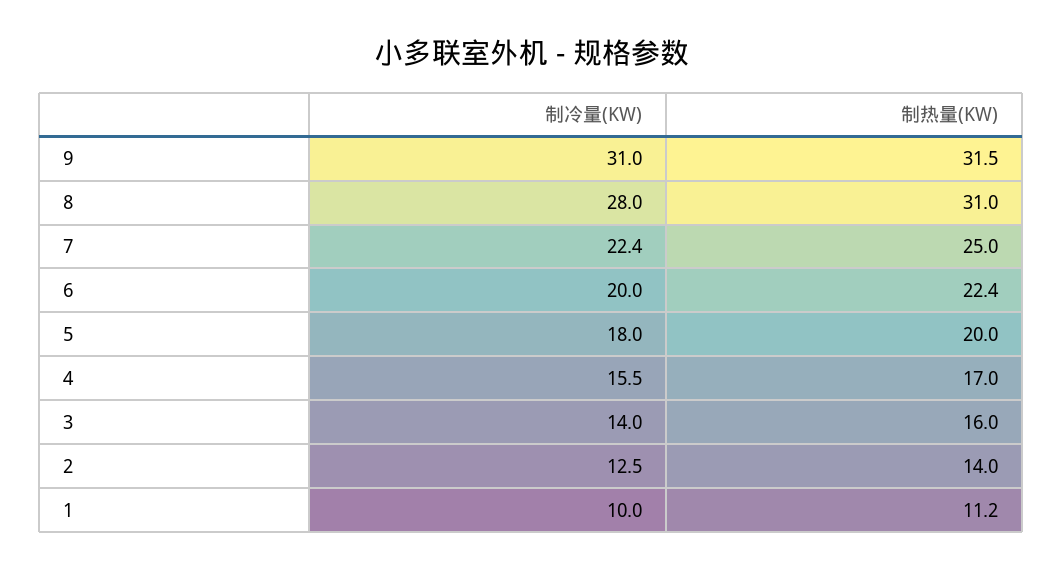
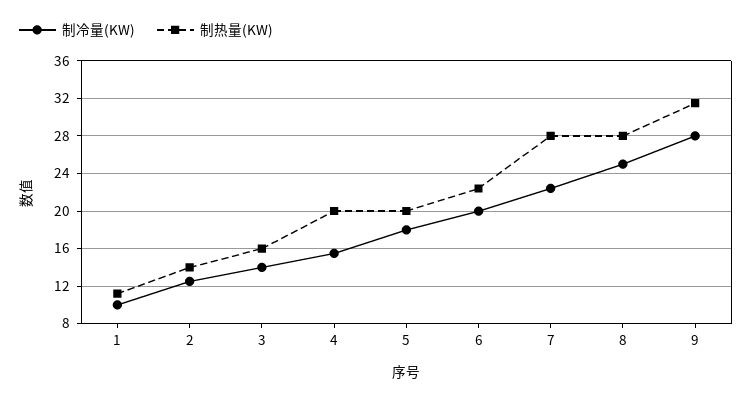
  {
    "制冷量(KW)": {
-     "9": 31,
+     "9": 28,
-     "8": 28,
+     "8": 25,
      "7": 22.4,
      "6": 20,
      "5": 18,
      "4": 15.5,
      "3": 14,
      "2": 12.5,
      "1": 10
    },
    "制热量(KW)": {
      "9": 31.5,
-     "8": 31,
+     "8": 28,
-     "7": 25,
+     "7": 28,
      "6": 22.4,
      "5": 20,
-     "4": 17,
+     "4": 20,
      "3": 16,
      "2": 14,
      "1": 11.2
    }
  }

